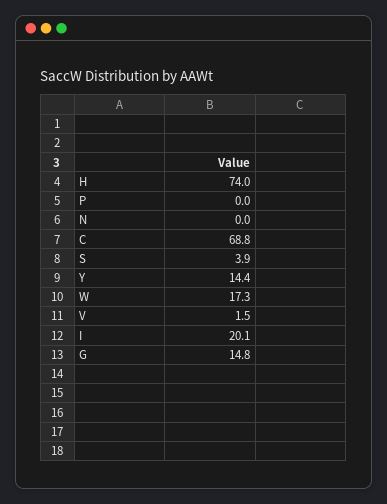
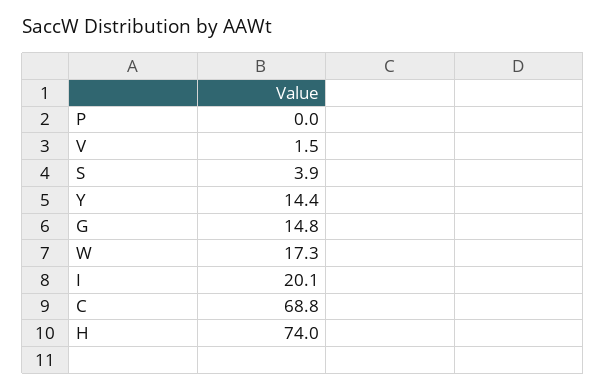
  {
    "H": 74,
    "P": 0,
-   "N": 0,
    "C": 68.8,
    "S": 3.9,
    "Y": 14.4,
    "W": 17.3,
    "V": 1.5,
    "I": 20.1,
    "G": 14.8
  }

